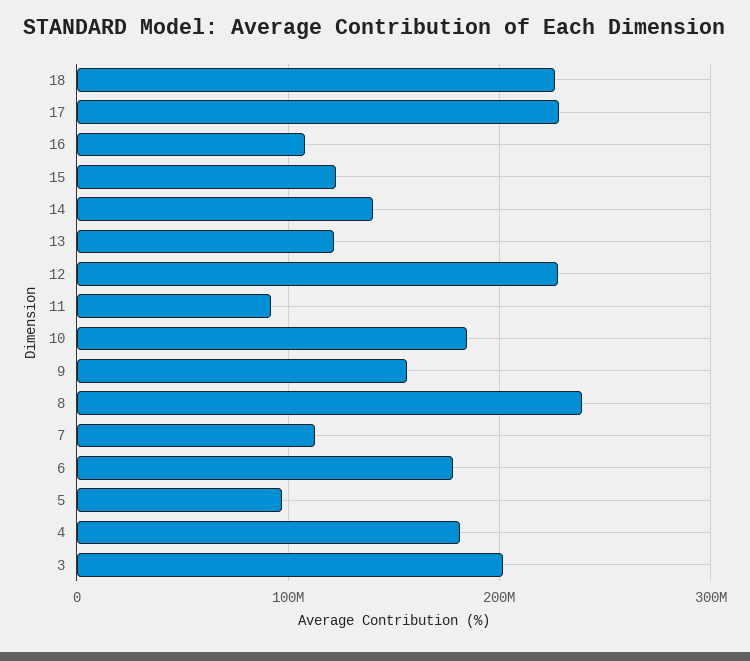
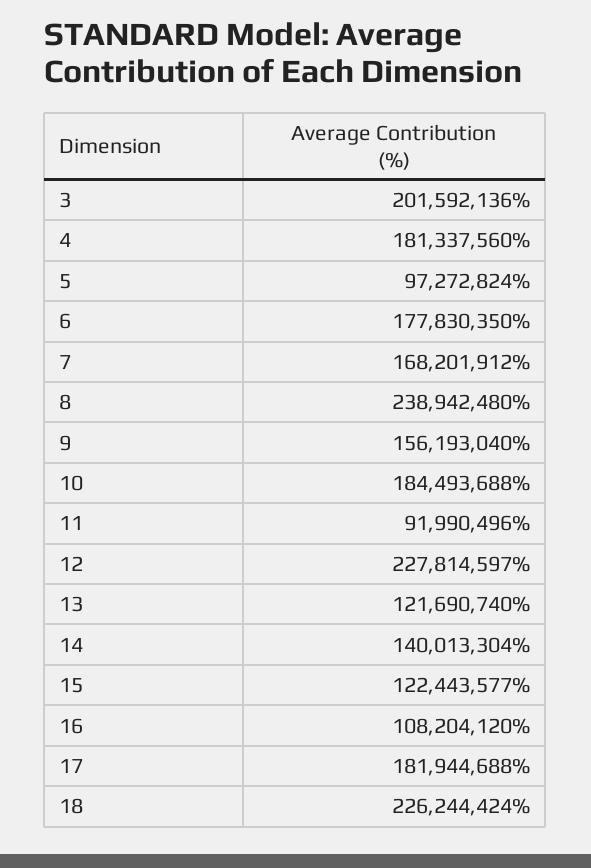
  {
    "18": 226244424,
-   "17": 230000000,
+   "17": 181944688,
    "16": 108204120,
    "15": 122443577,
    "14": 140013304,
    "13": 121690740,
    "12": 227814597,
    "11": 91990496,
    "10": 184493688,
    "9": 156193040,
    "8": 238942480,
-   "7": 110000000,
+   "7": 168201912,
    "6": 177830350,
    "5": 97272824,
    "4": 181337560,
    "3": 201592136
  }

